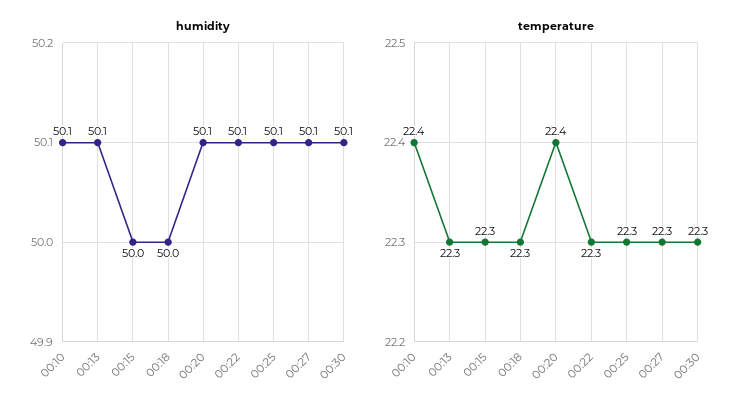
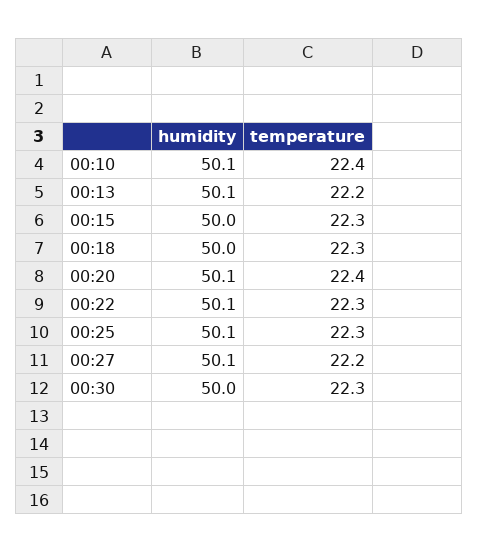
  {
    "humidity": {
      "00:10": 50.1,
      "00:13": 50.1,
      "00:15": 50,
      "00:18": 50,
      "00:20": 50.1,
      "00:22": 50.1,
      "00:25": 50.1,
      "00:27": 50.1,
-     "00:30": 50.1
+     "00:30": 50
    },
    "temperature": {
      "00:10": 22.4,
-     "00:13": 22.3,
+     "00:13": 22.2,
      "00:15": 22.3,
      "00:18": 22.3,
      "00:20": 22.4,
      "00:22": 22.3,
      "00:25": 22.3,
-     "00:27": 22.3,
+     "00:27": 22.2,
      "00:30": 22.3
    }
  }

